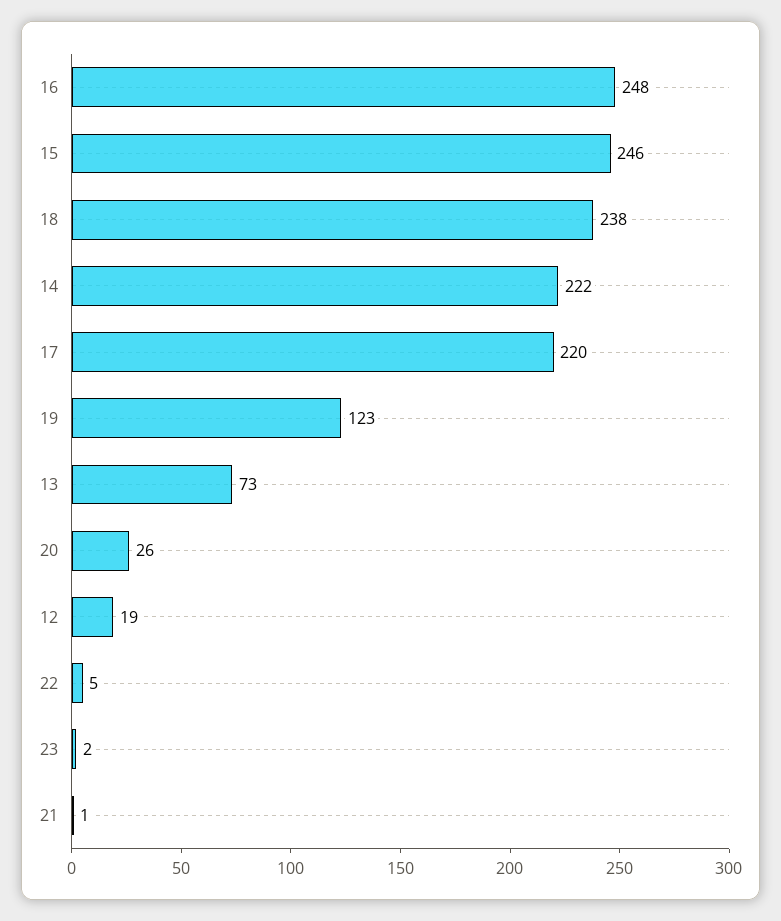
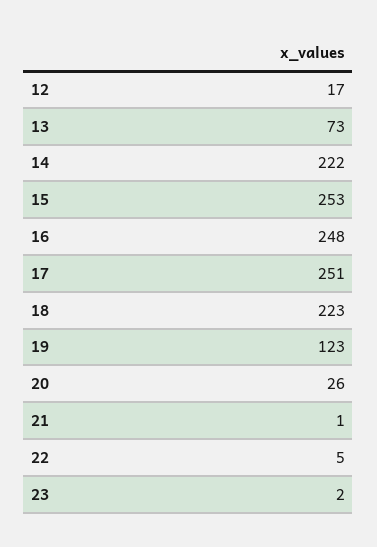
  {
    "16": 248,
-   "15": 246,
+   "15": 253,
-   "18": 238,
+   "18": 223,
    "14": 222,
-   "17": 220,
+   "17": 251,
    "19": 123,
    "13": 73,
    "20": 26,
-   "12": 19,
+   "12": 17,
    "22": 5,
    "23": 2,
    "21": 1
  }

